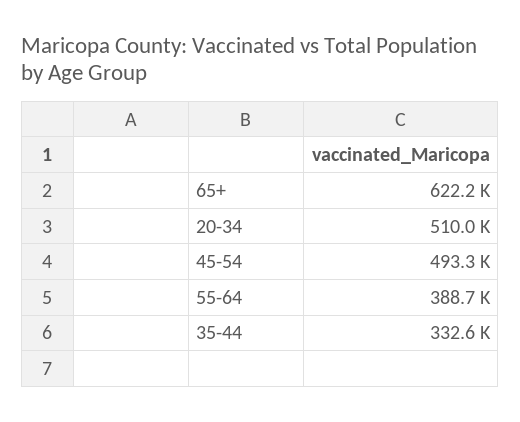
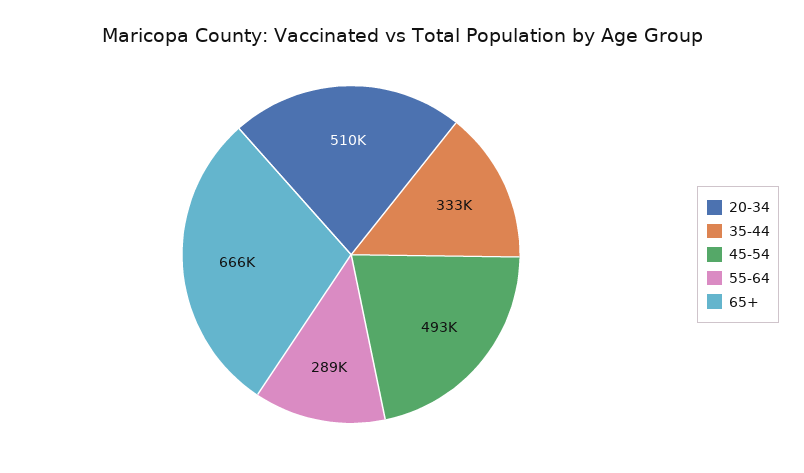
  {
-   "65+": 622200,
+   "65+": 666000,
    "20-34": 510000,
    "45-54": 493300,
-   "55-64": 388700,
+   "55-64": 289000,
    "35-44": 332600
  }

